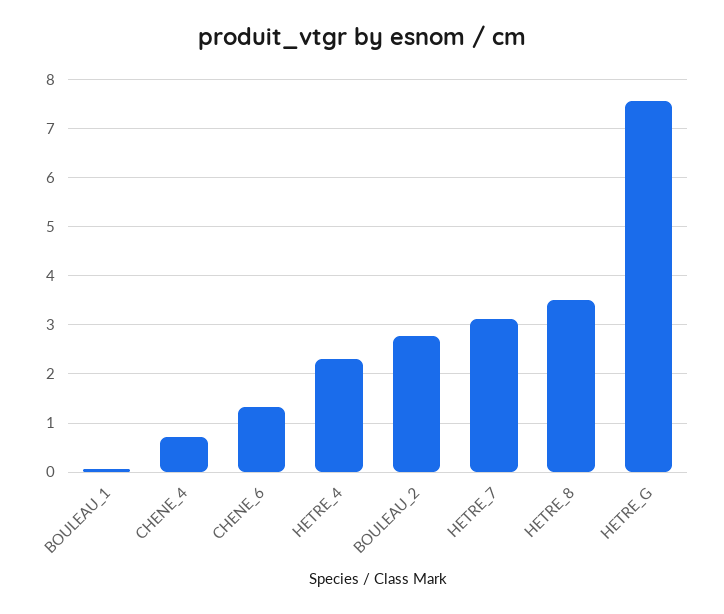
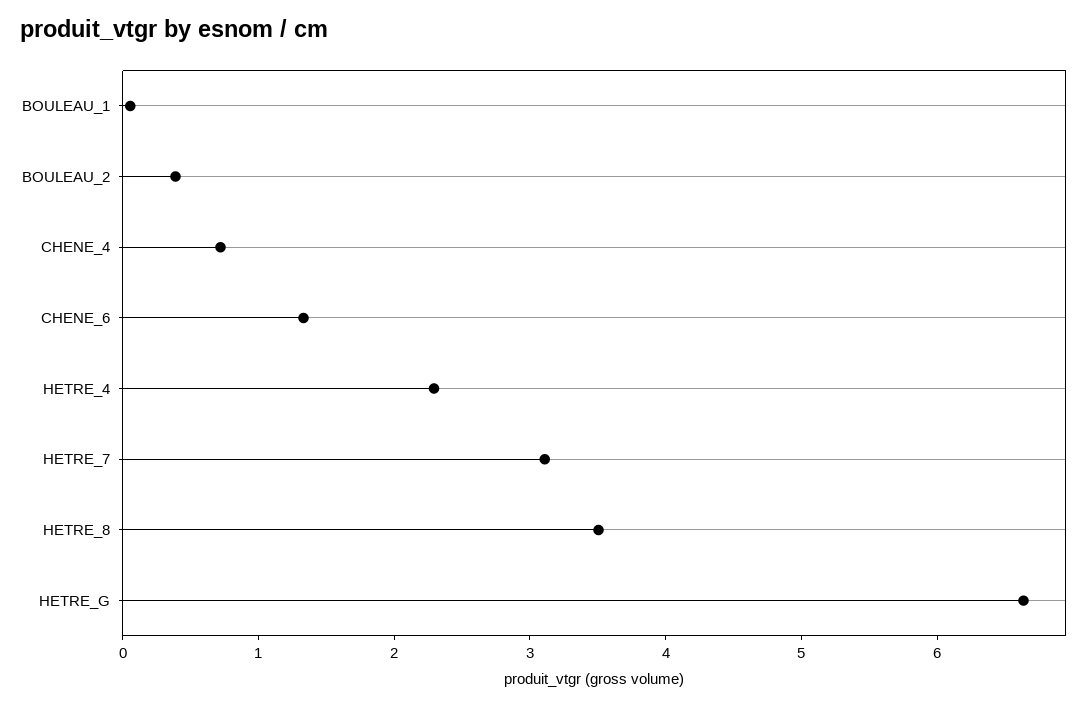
  {
    "BOULEAU_1": 0,
    "CHENE_4": 0.8,
    "CHENE_6": 1.4,
    "HETRE_4": 2.2,
-   "BOULEAU_2": 2.8,
+   "BOULEAU_2": 0.4,
    "HETRE_7": 3.2,
    "HETRE_8": 3.6,
-   "HETRE_G": 7.6
+   "HETRE_G": 6.6
  }

